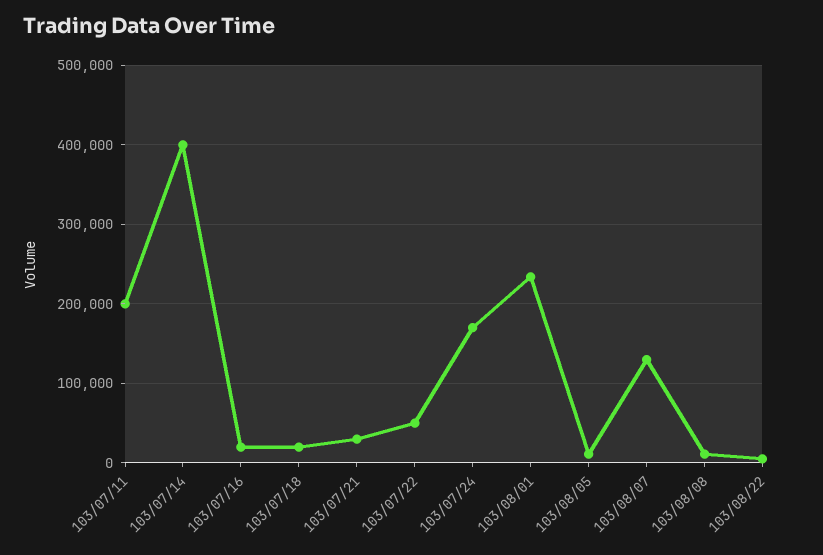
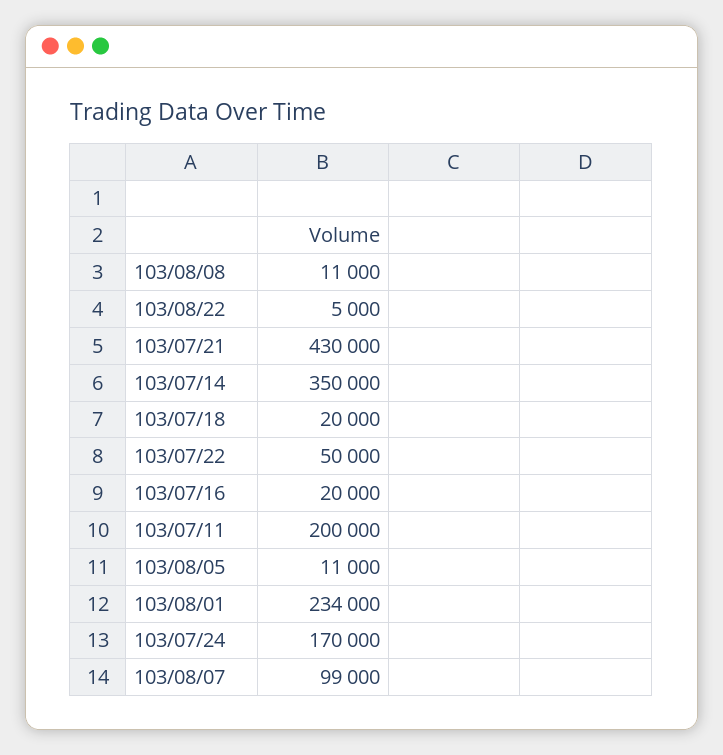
  {
    "103/07/11": 200000,
-   "103/07/14": 400000,
+   "103/07/14": 350000,
    "103/07/16": 20000,
    "103/07/18": 20000,
-   "103/07/21": 30000,
+   "103/07/21": 430000,
    "103/07/22": 50000,
    "103/07/24": 170000,
    "103/08/01": 234000,
    "103/08/05": 11000,
-   "103/08/07": 130000,
+   "103/08/07": 99000,
    "103/08/08": 11000,
    "103/08/22": 5000
  }

